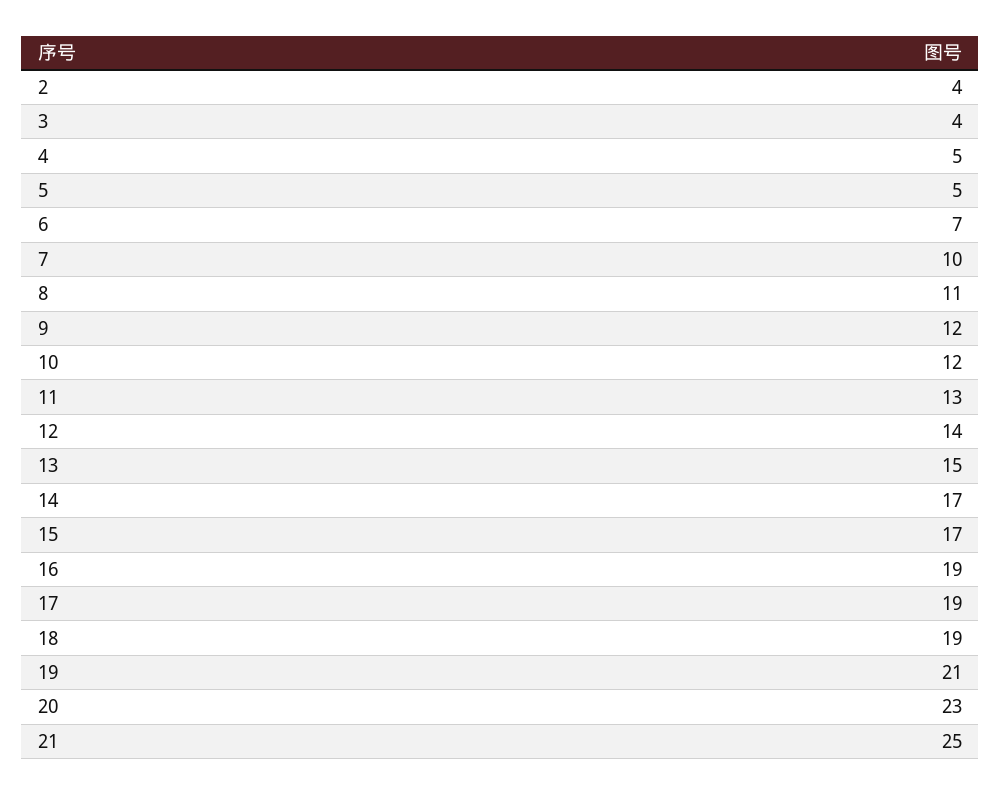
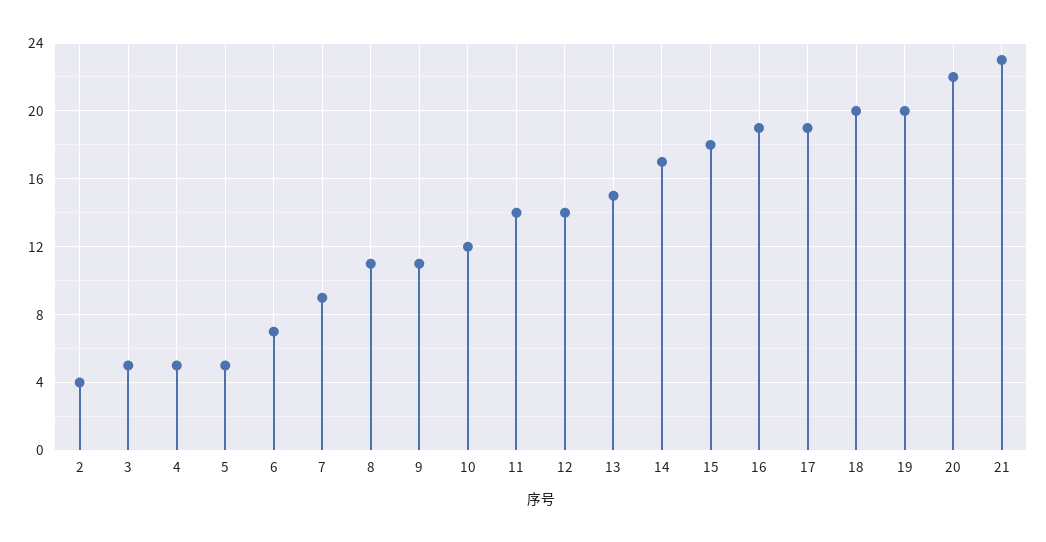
  {
    "2": 4,
-   "3": 4,
+   "3": 5,
    "4": 5,
    "5": 5,
    "6": 7,
-   "7": 10,
+   "7": 9,
    "8": 11,
-   "9": 12,
+   "9": 11,
    "10": 12,
-   "11": 13,
+   "11": 14,
    "12": 14,
    "13": 15,
    "14": 17,
-   "15": 17,
+   "15": 18,
    "16": 19,
    "17": 19,
-   "18": 19,
+   "18": 20,
-   "19": 21,
+   "19": 20,
-   "20": 23,
+   "20": 22,
-   "21": 25
+   "21": 23
  }

